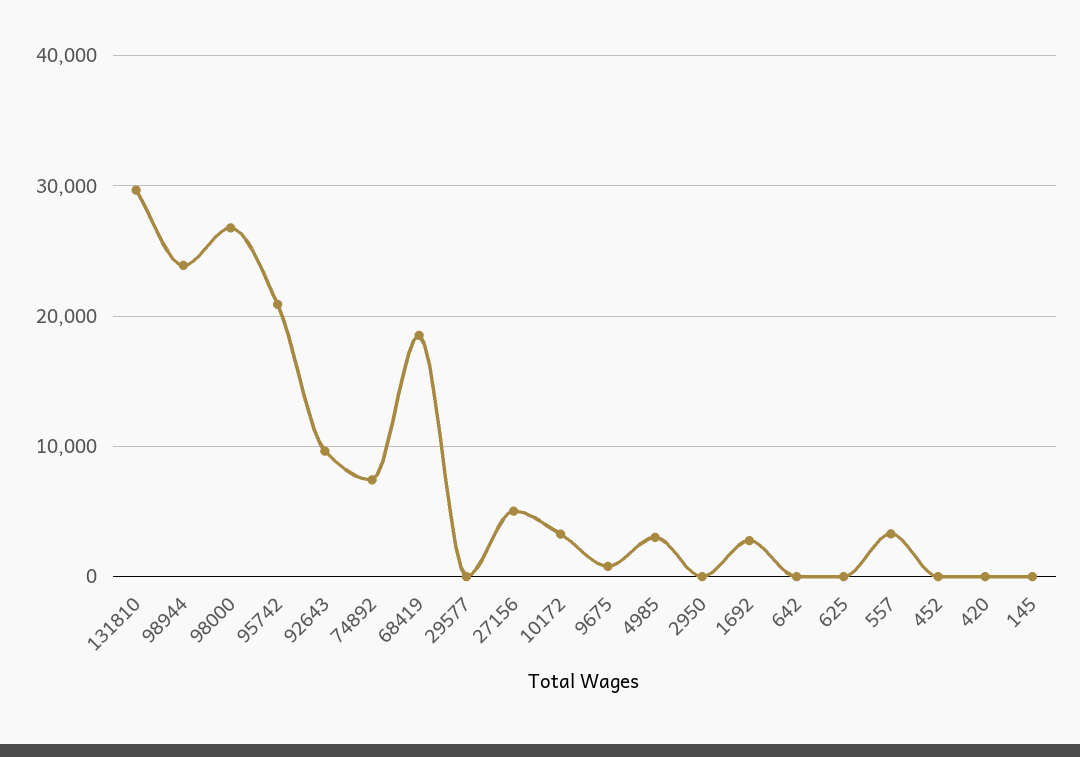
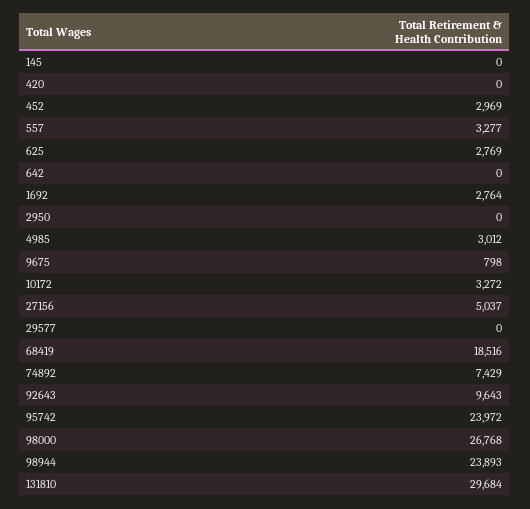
  {
    "131810": 29684,
    "98944": 23893,
    "98000": 26768,
-   "95742": 21000,
+   "95742": 23972,
    "92643": 9643,
    "74892": 7429,
    "68419": 18516,
    "29577": 0,
    "27156": 5037,
    "10172": 3272,
    "9675": 798,
    "4985": 3012,
    "2950": 0,
    "1692": 2764,
    "642": 0,
-   "625": 0,
+   "625": 2769,
    "557": 3277,
-   "452": 0,
+   "452": 2969,
    "420": 0,
    "145": 0
  }

